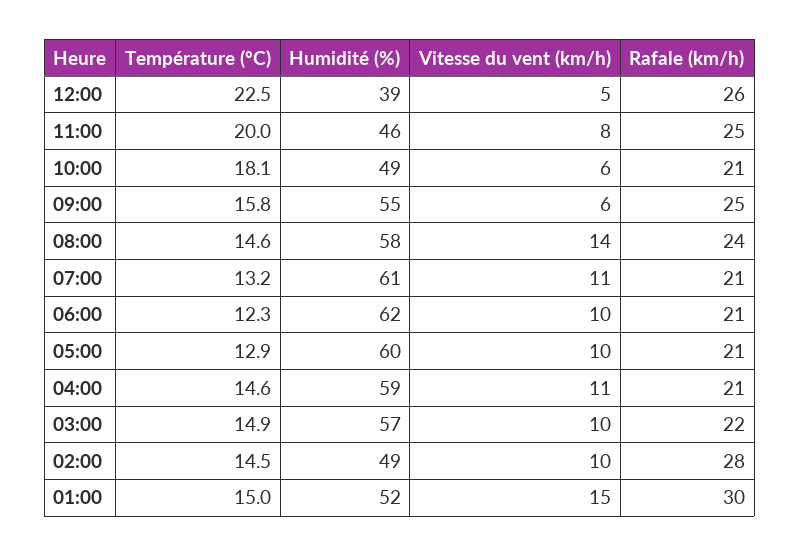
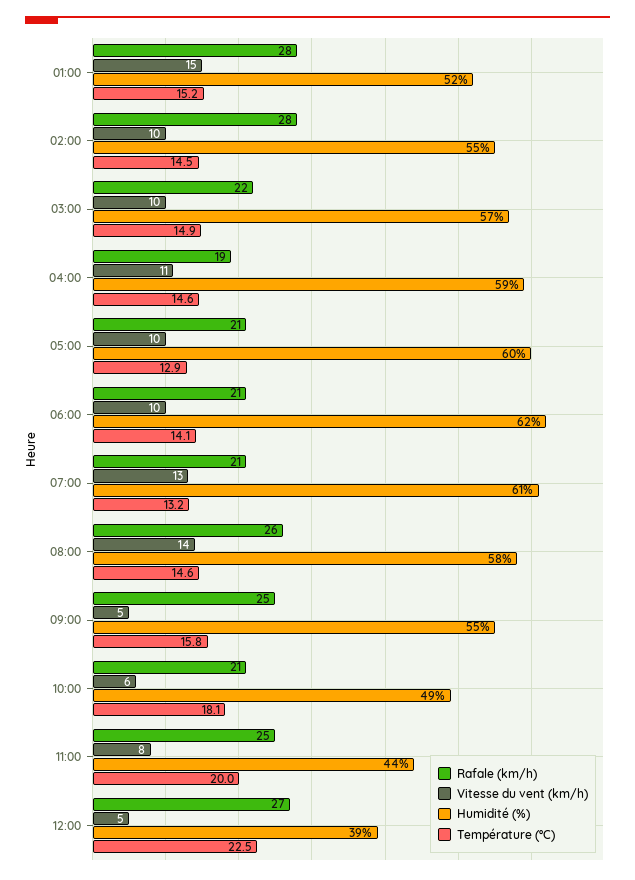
  {
    "Température (ºC)": {
      "12:00": 22.5,
      "11:00": 20,
      "10:00": 18.1,
      "09:00": 15.8,
      "08:00": 14.6,
      "07:00": 13.2,
-     "06:00": 12.3,
+     "06:00": 14.1,
      "05:00": 12.9,
      "04:00": 14.6,
      "03:00": 14.9,
      "02:00": 14.5,
-     "01:00": 15
+     "01:00": 15.2
    },
    "Humidité (%)": {
      "12:00": 39,
-     "11:00": 46,
+     "11:00": 44,
      "10:00": 49,
      "09:00": 55,
      "08:00": 58,
      "07:00": 61,
      "06:00": 62,
      "05:00": 60,
      "04:00": 59,
      "03:00": 57,
-     "02:00": 49,
+     "02:00": 55,
      "01:00": 52
    },
    "Vitesse du vent (km/h)": {
      "12:00": 5,
      "11:00": 8,
      "10:00": 6,
-     "09:00": 6,
+     "09:00": 5,
      "08:00": 14,
-     "07:00": 11,
+     "07:00": 13,
      "06:00": 10,
      "05:00": 10,
      "04:00": 11,
      "03:00": 10,
      "02:00": 10,
      "01:00": 15
    },
    "Rafale (km/h)": {
-     "12:00": 26,
+     "12:00": 27,
      "11:00": 25,
      "10:00": 21,
      "09:00": 25,
-     "08:00": 24,
+     "08:00": 26,
      "07:00": 21,
      "06:00": 21,
      "05:00": 21,
-     "04:00": 21,
+     "04:00": 19,
      "03:00": 22,
      "02:00": 28,
-     "01:00": 30
+     "01:00": 28
    }
  }

